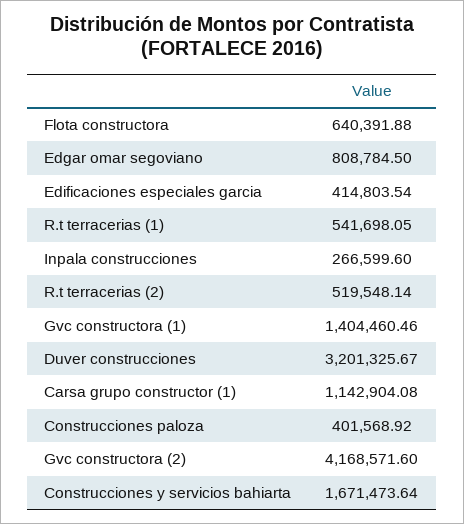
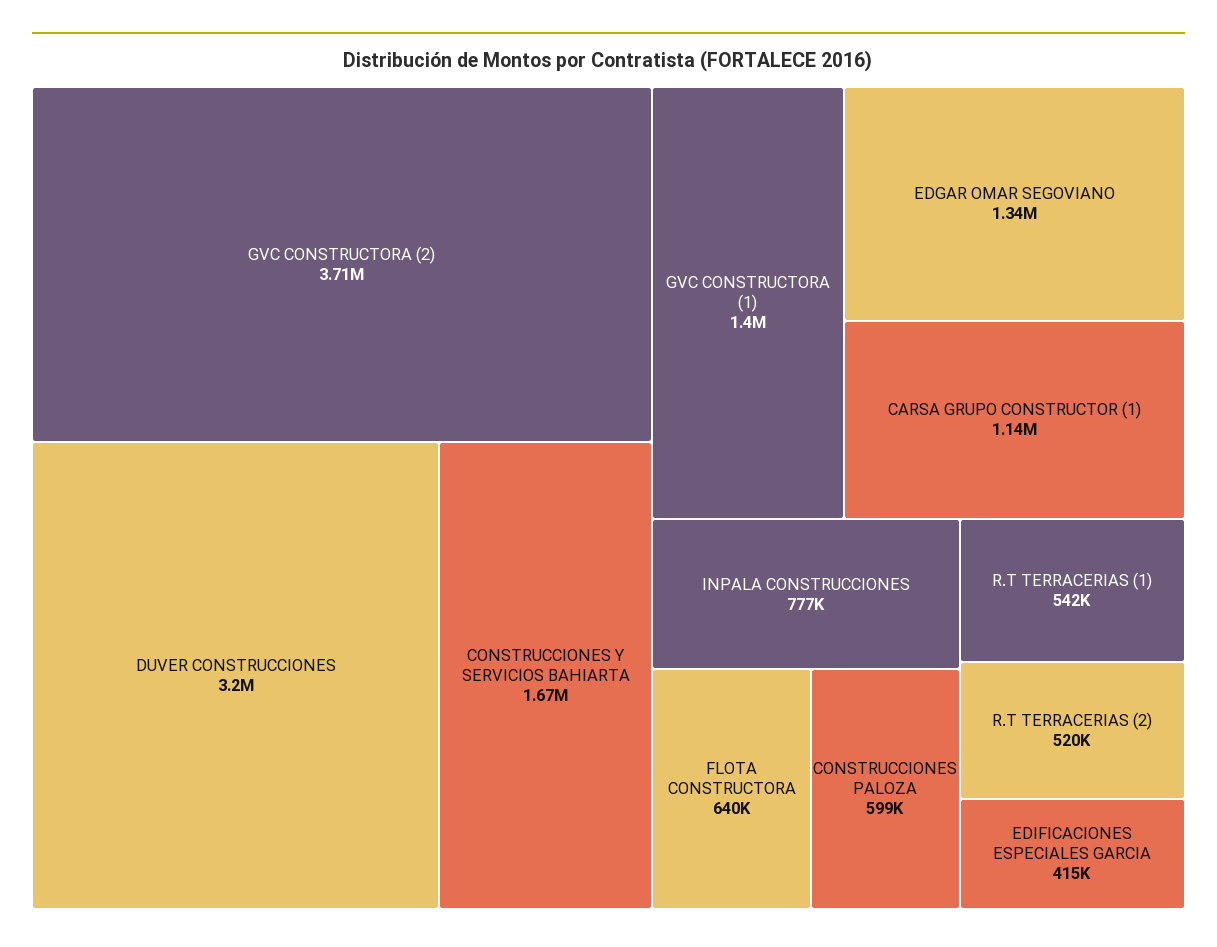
  {
    "Flota constructora": 640391.88,
-   "Edgar omar segoviano": 808784.5,
+   "Edgar omar segoviano": 1340000,
    "Edificaciones especiales garcia": 414803.54,
    "R.t terracerias (1)": 541698.05,
-   "Inpala construcciones": 266599.6,
+   "Inpala construcciones": 777000,
    "R.t terracerias (2)": 519548.14,
    "Gvc constructora (1)": 1404460.46,
    "Duver construcciones": 3201325.67,
    "Carsa grupo constructor (1)": 1142904.08,
-   "Construcciones paloza": 401568.92,
+   "Construcciones paloza": 599000,
-   "Gvc constructora (2)": 4168571.6,
+   "Gvc constructora (2)": 3710000,
    "Construcciones y servicios bahiarta": 1671473.64
  }

